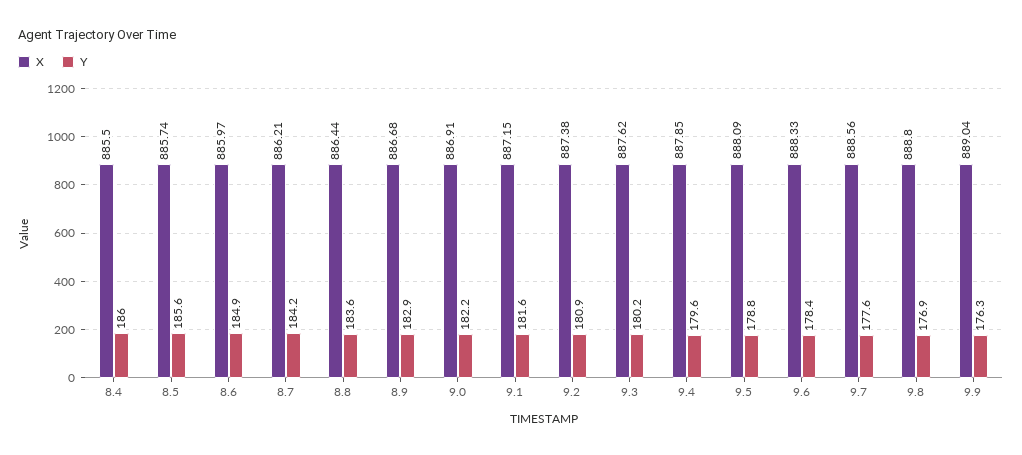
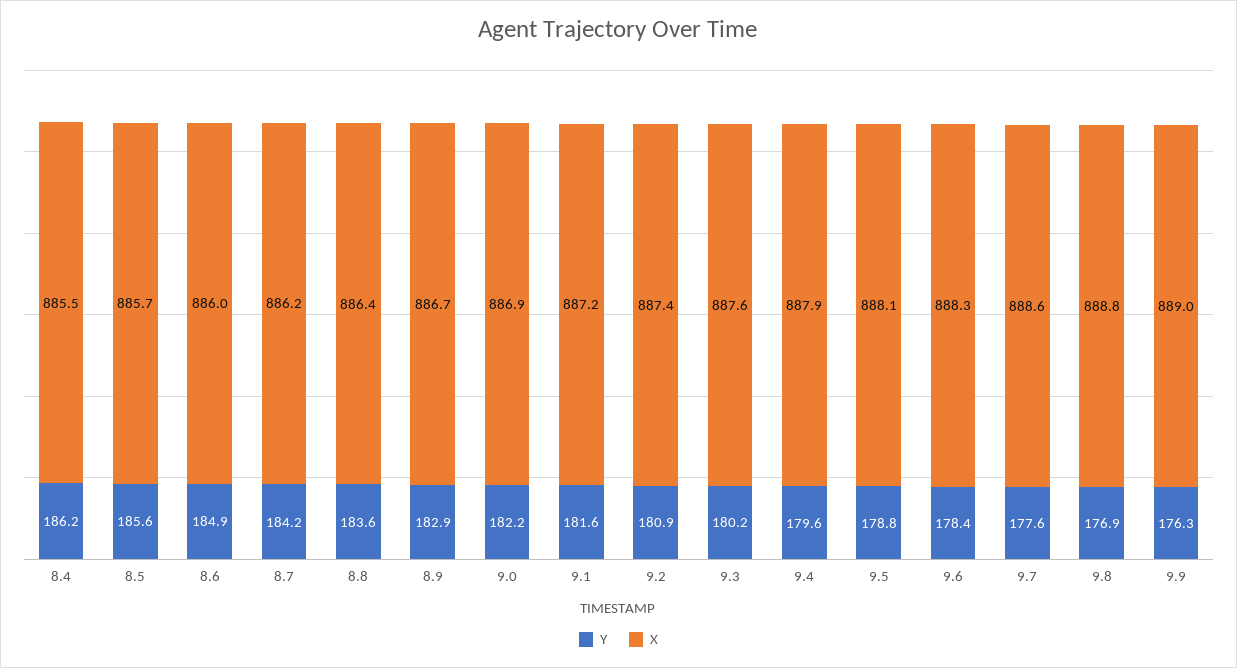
  {
    "X": {
      "8.4": 885.5,
      "8.5": 885.74,
      "8.6": 885.97,
      "8.7": 886.21,
      "8.8": 886.44,
      "8.9": 886.68,
      "9.0": 886.91,
      "9.1": 887.15,
      "9.2": 887.38,
      "9.3": 887.62,
      "9.4": 887.85,
      "9.5": 888.09,
      "9.6": 888.33,
      "9.7": 888.56,
      "9.8": 888.8,
      "9.9": 889.04
    },
    "Y": {
-     "8.4": 186,
+     "8.4": 186.2,
      "8.5": 185.6,
      "8.6": 184.9,
      "8.7": 184.2,
      "8.8": 183.6,
      "8.9": 182.9,
      "9.0": 182.2,
      "9.1": 181.6,
      "9.2": 180.9,
      "9.3": 180.2,
      "9.4": 179.6,
      "9.5": 178.8,
      "9.6": 178.4,
      "9.7": 177.6,
      "9.8": 176.9,
      "9.9": 176.3
    }
  }

